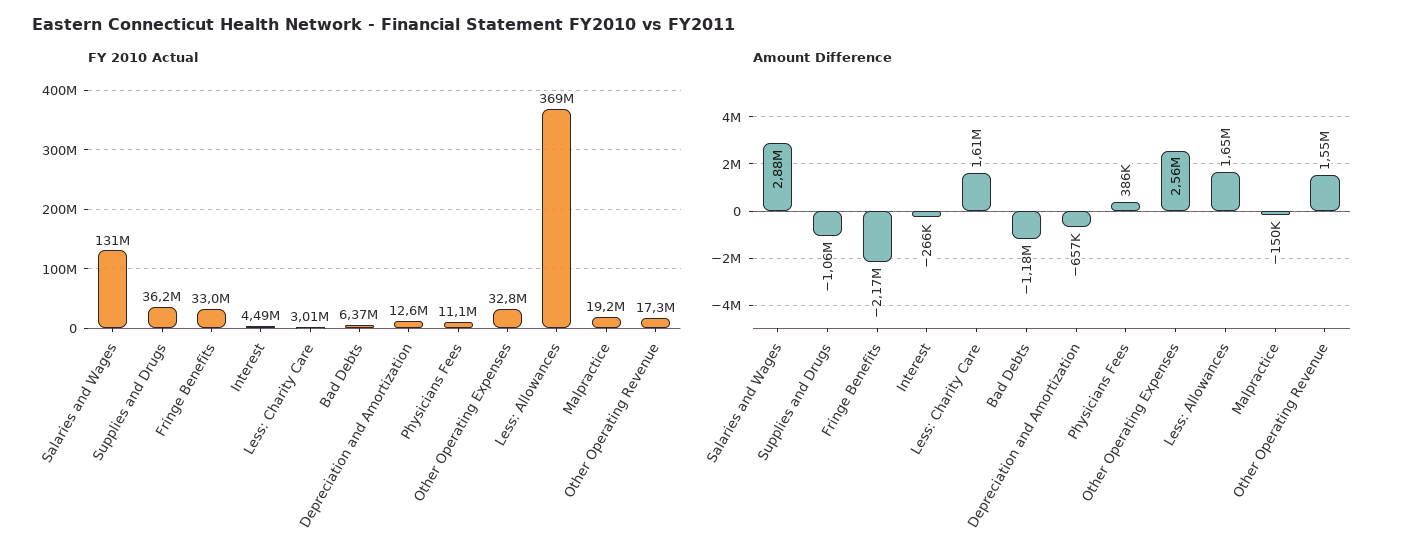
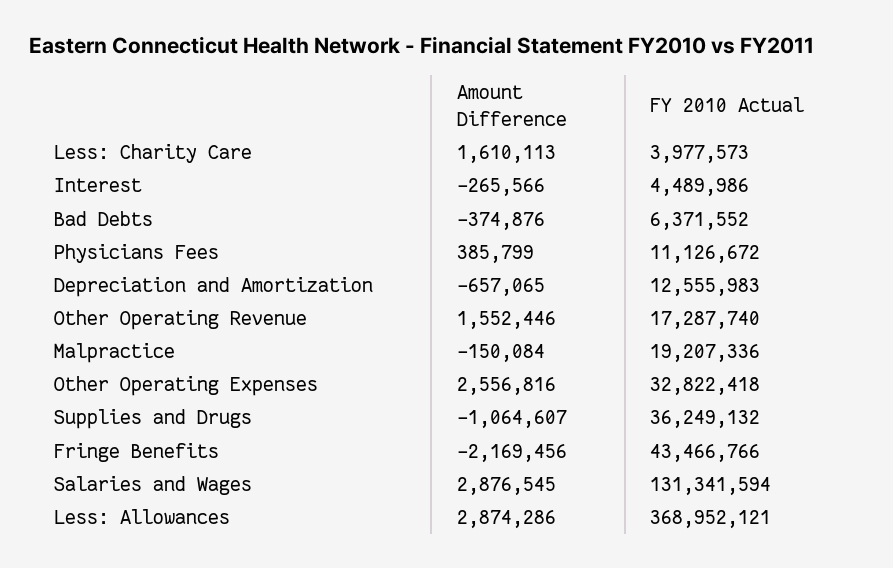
  {
    "FY 2010 Actual": {
      "Salaries and Wages": 131341594,
      "Supplies and Drugs": 36249132,
-     "Fringe Benefits": 33000000,
+     "Fringe Benefits": 43466766,
      "Interest": 4489986,
-     "Less: Charity Care": 3010000,
+     "Less: Charity Care": 3977573,
      "Bad Debts": 6371552,
      "Depreciation and Amortization": 12555983,
      "Physicians Fees": 11126672,
      "Other Operating Expenses": 32822418,
      "Less: Allowances": 368952121,
      "Malpractice": 19207336,
      "Other Operating Revenue": 17287740
    },
    "Amount Difference": {
      "Salaries and Wages": 2876545,
      "Supplies and Drugs": -1064607,
      "Fringe Benefits": -2169456,
      "Interest": -265566,
      "Less: Charity Care": 1610113,
-     "Bad Debts": -1180000,
+     "Bad Debts": -374876,
      "Depreciation and Amortization": -657065,
      "Physicians Fees": 385799,
      "Other Operating Expenses": 2556816,
-     "Less: Allowances": 1650000,
+     "Less: Allowances": 2874286,
      "Malpractice": -150084,
      "Other Operating Revenue": 1552446
    }
  }

